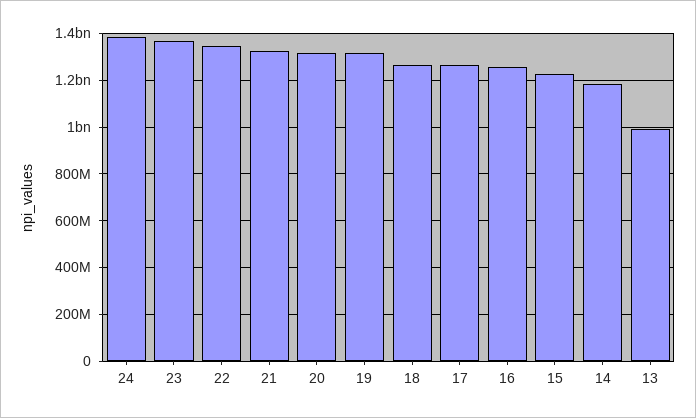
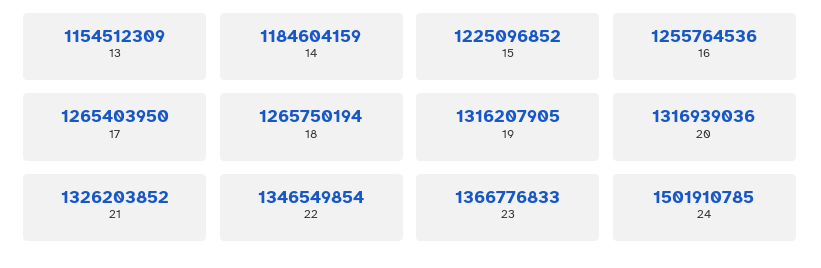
  {
-   "24": 1400000000,
+   "24": 1501910785,
    "23": 1366776833,
    "22": 1346549854,
    "21": 1326203852,
    "20": 1316939036,
    "19": 1316207905,
    "18": 1265750194,
    "17": 1265403950,
    "16": 1255764536,
    "15": 1225096852,
    "14": 1184604159,
-   "13": 1000000000
+   "13": 1154512309
  }

